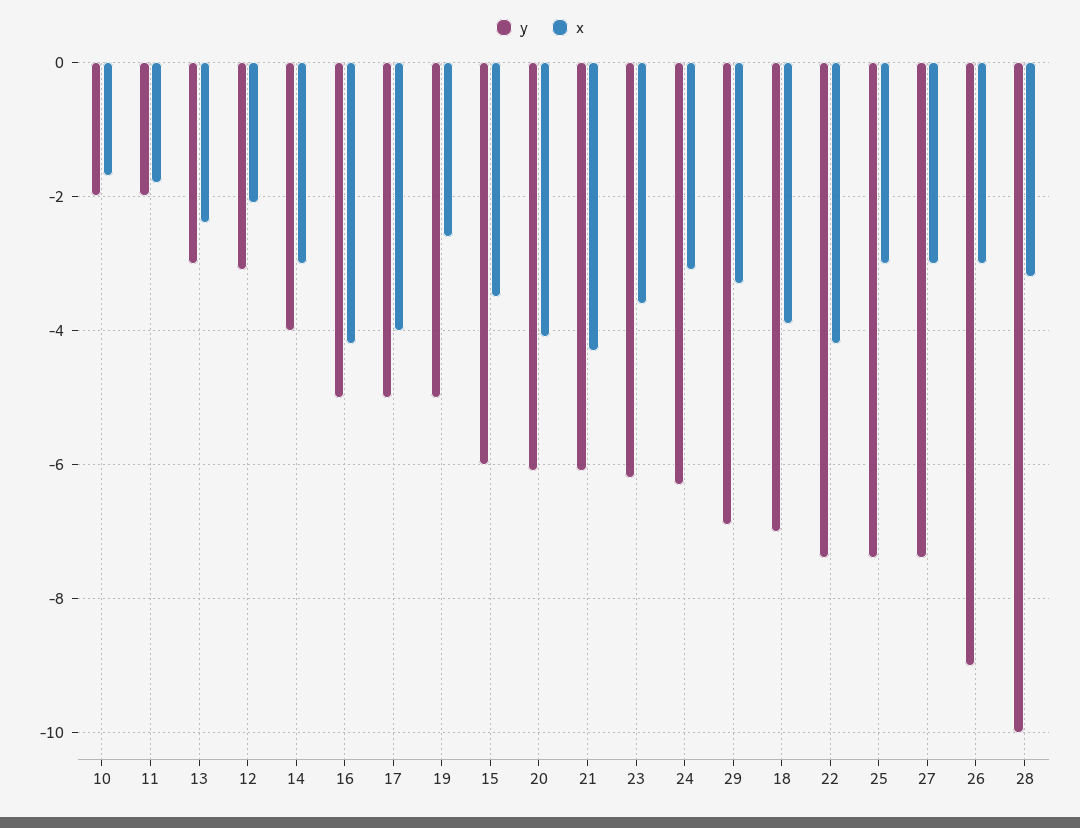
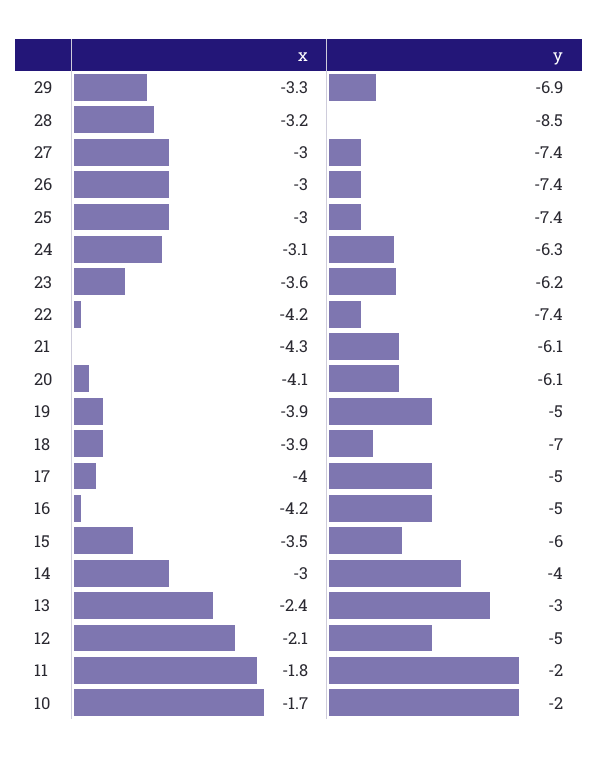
  {
    "y": {
      "10": -2,
      "11": -2,
      "13": -3,
-     "12": -3,
+     "12": -5,
      "14": -4,
      "16": -5,
      "17": -5,
      "19": -5,
      "15": -6,
      "20": -6.1,
      "21": -6.1,
      "23": -6.2,
      "24": -6.3,
      "29": -6.9,
      "18": -7,
      "22": -7.4,
      "25": -7.4,
      "27": -7.4,
-     "26": -9,
+     "26": -7.4,
-     "28": -10
+     "28": -8.5
    },
    "x": {
      "10": -1.7,
      "11": -1.8,
      "13": -2.4,
      "12": -2.1,
      "14": -3,
      "16": -4.2,
      "17": -4,
-     "19": -2.5,
+     "19": -3.9,
      "15": -3.5,
      "20": -4.1,
      "21": -4.3,
      "23": -3.6,
      "24": -3.1,
      "29": -3.3,
      "18": -3.9,
      "22": -4.2,
      "25": -3,
      "27": -3,
      "26": -3,
      "28": -3.2
    }
  }

